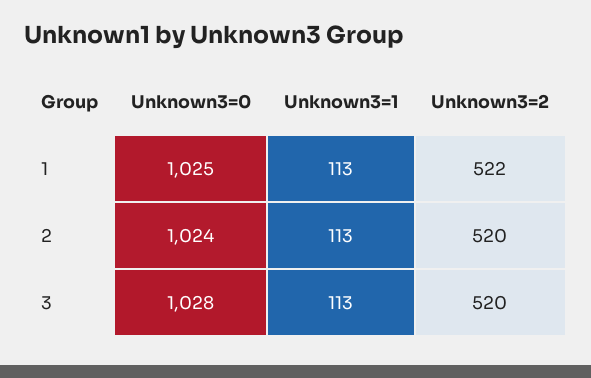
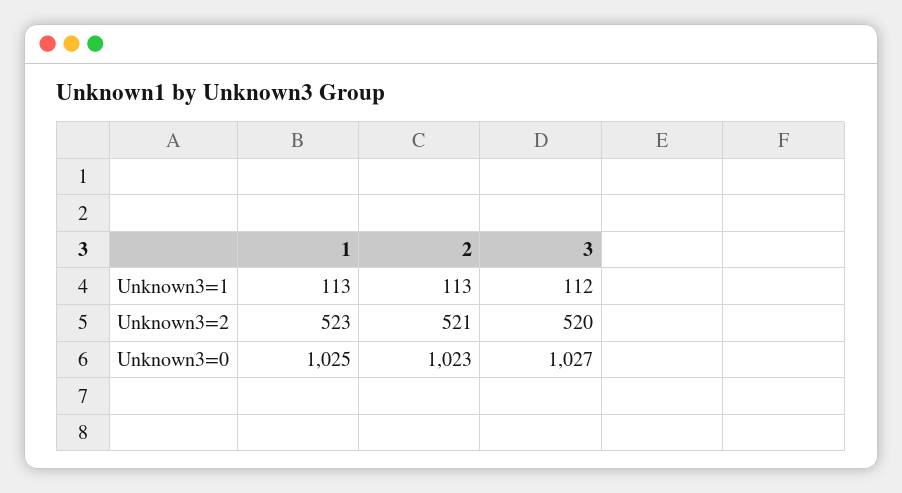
  {
    "Unknown3=0": {
      "1": 1025,
-     "2": 1024,
+     "2": 1023,
-     "3": 1028
+     "3": 1027
    },
    "Unknown3=1": {
      "1": 113,
      "2": 113,
-     "3": 113
+     "3": 112
    },
    "Unknown3=2": {
-     "1": 522,
+     "1": 523,
-     "2": 520,
+     "2": 521,
      "3": 520
    }
  }

